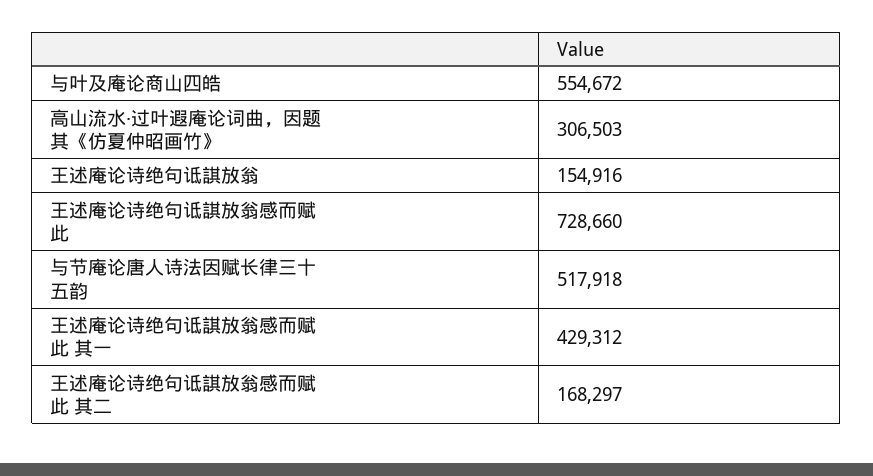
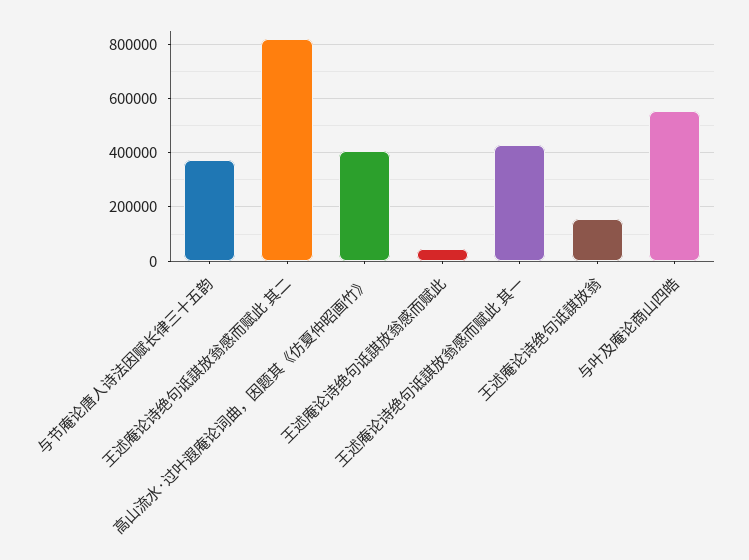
  {
    "与叶及庵论商山四皓": 554672,
-   "高山流水·过叶遐庵论词曲，因题其《仿夏仲昭画竹》": 306503,
+   "高山流水·过叶遐庵论词曲，因题其《仿夏仲昭画竹》": 400000,
    "王述庵论诗绝句诋諆放翁": 154916,
-   "王述庵论诗绝句诋諆放翁感而赋此": 728660,
+   "王述庵论诗绝句诋諆放翁感而赋此": 50000,
-   "与节庵论唐人诗法因赋长律三十五韵": 517918,
+   "与节庵论唐人诗法因赋长律三十五韵": 375000,
    "王述庵论诗绝句诋諆放翁感而赋此 其一": 429312,
-   "王述庵论诗绝句诋諆放翁感而赋此 其二": 168297
+   "王述庵论诗绝句诋諆放翁感而赋此 其二": 825000
  }

